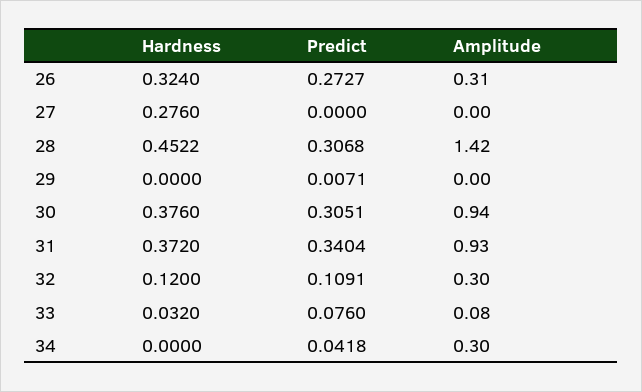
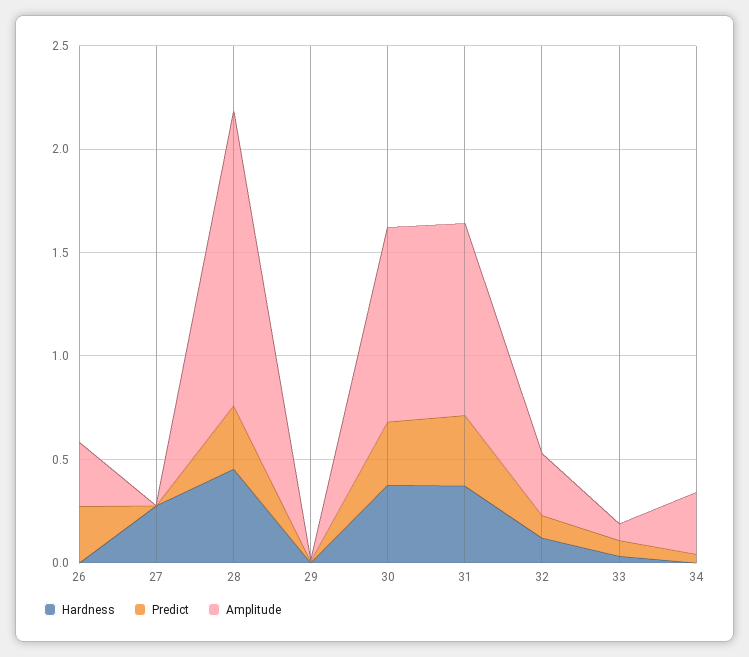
  {
    "Hardness": {
-     "26": 0.324,
+     "26": 0,
      "27": 0.276,
      "28": 0.4522,
      "29": 0,
      "30": 0.376,
      "31": 0.372,
      "32": 0.12,
      "33": 0.032,
      "34": 0
    },
    "Predict": {
      "26": 0.2727,
      "27": 0,
      "28": 0.3068,
      "29": 0.0071,
      "30": 0.3051,
      "31": 0.3404,
      "32": 0.1091,
      "33": 0.076,
      "34": 0.0418
    },
    "Amplitude": {
      "26": 0.31,
      "27": 0,
      "28": 1.42,
      "29": 0,
      "30": 0.94,
      "31": 0.93,
      "32": 0.3,
      "33": 0.08,
      "34": 0.3
    }
  }

